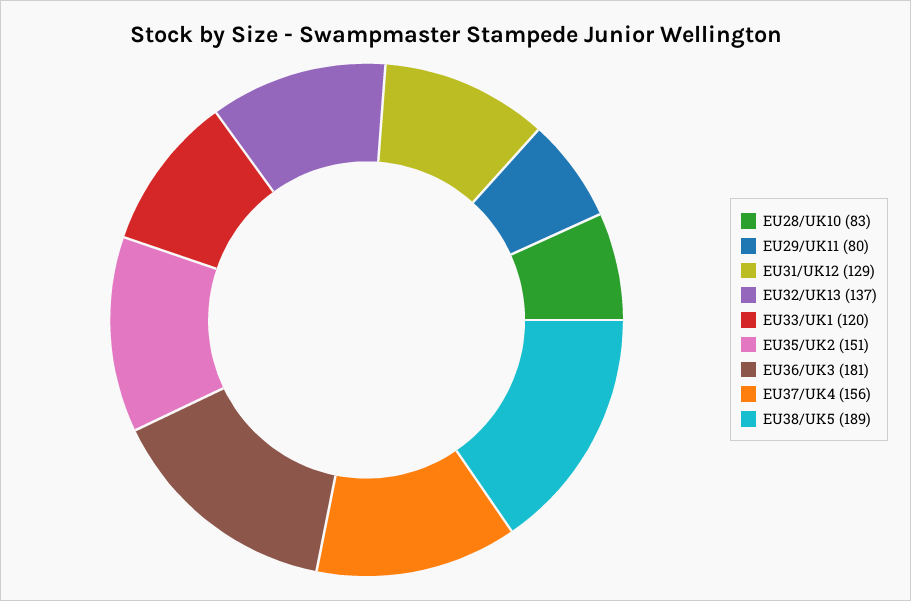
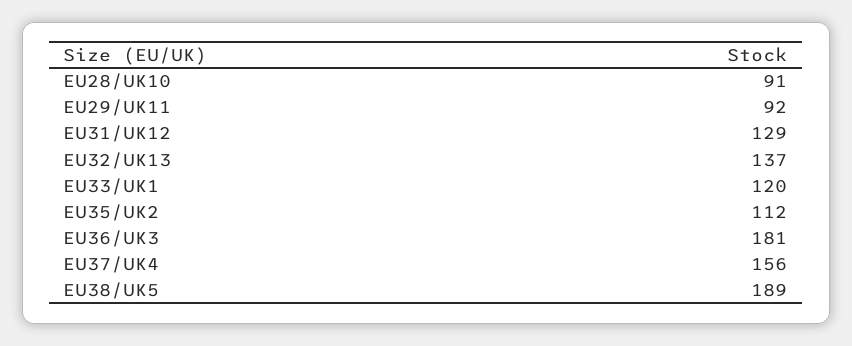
  {
-   "EU28/UK10": 83,
+   "EU28/UK10": 91,
-   "EU29/UK11": 80,
+   "EU29/UK11": 92,
    "EU31/UK12": 129,
    "EU32/UK13": 137,
    "EU33/UK1": 120,
-   "EU35/UK2": 151,
+   "EU35/UK2": 112,
    "EU36/UK3": 181,
    "EU37/UK4": 156,
    "EU38/UK5": 189
  }

